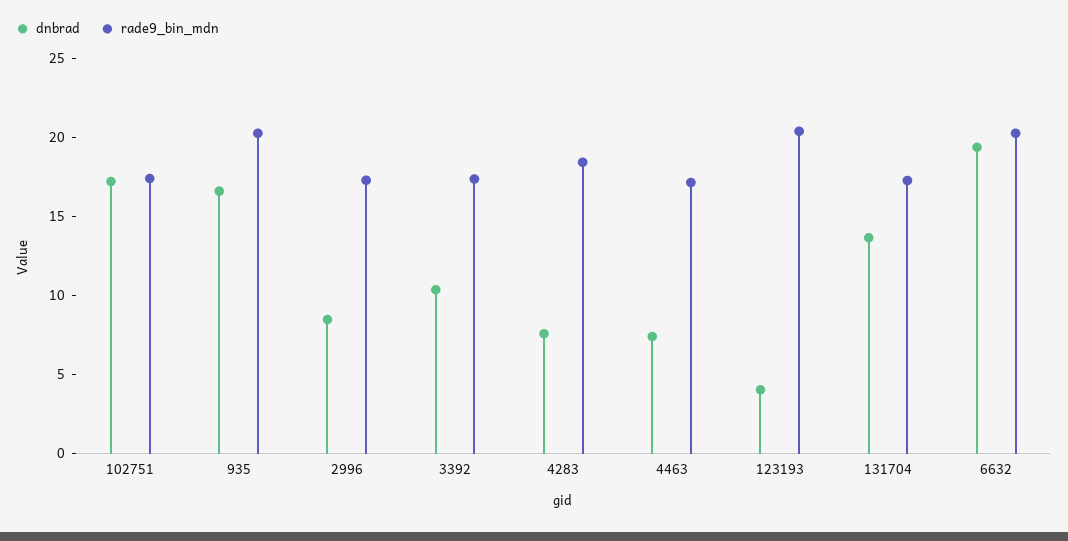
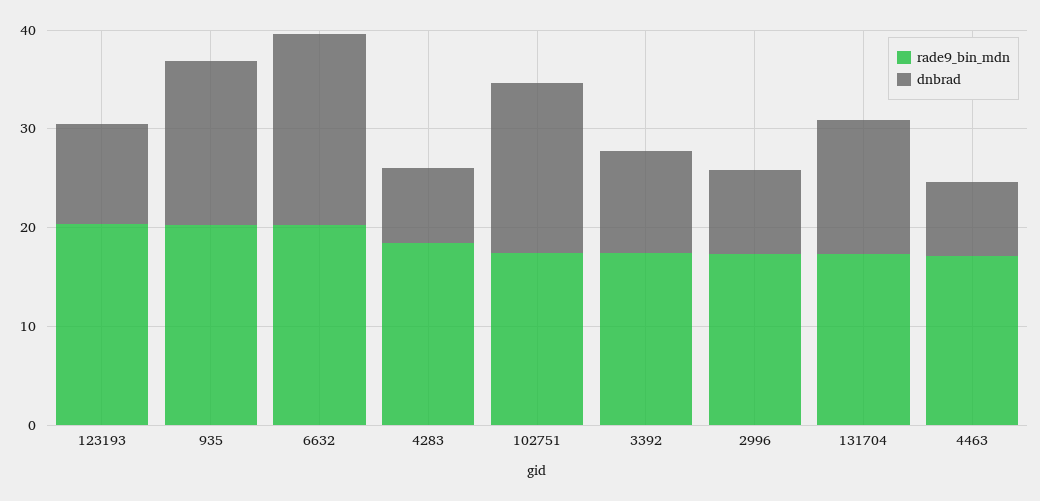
  {
    "dnbrad": {
      "102751": 17,
      "935": 17,
      "2996": 8,
      "3392": 10,
      "4283": 8,
      "4463": 7,
-     "123193": 4,
+     "123193": 10,
      "131704": 14,
      "6632": 19
    },
    "rade9_bin_mdn": {
      "102751": 17,
      "935": 20,
      "2996": 17,
      "3392": 17,
      "4283": 18,
      "4463": 17,
      "123193": 20,
      "131704": 17,
      "6632": 20
    }
  }

